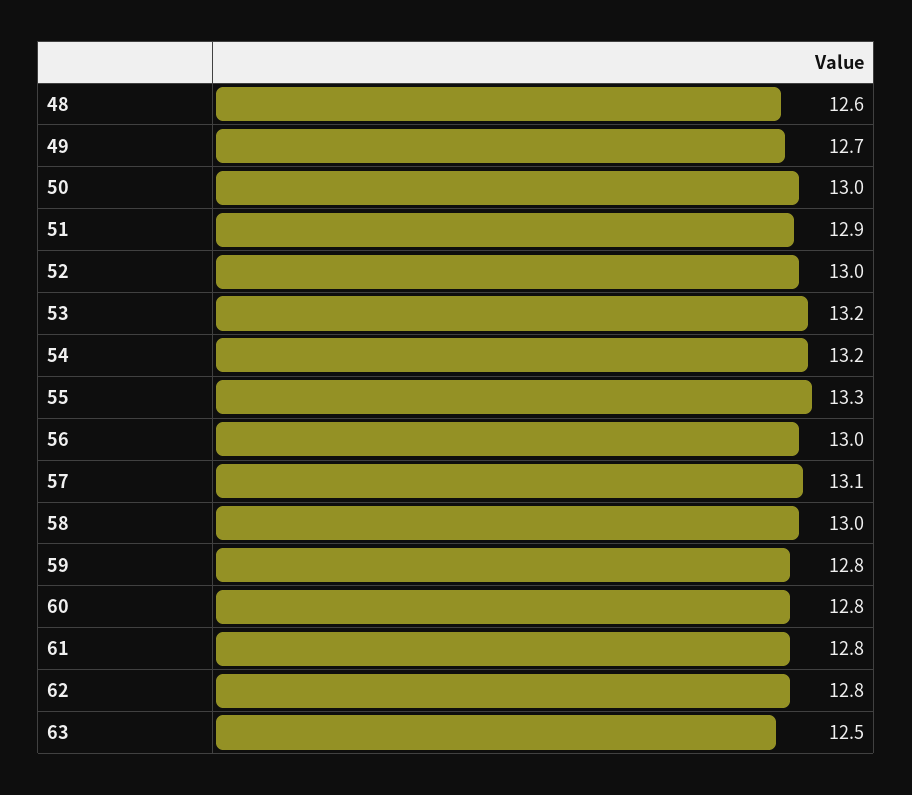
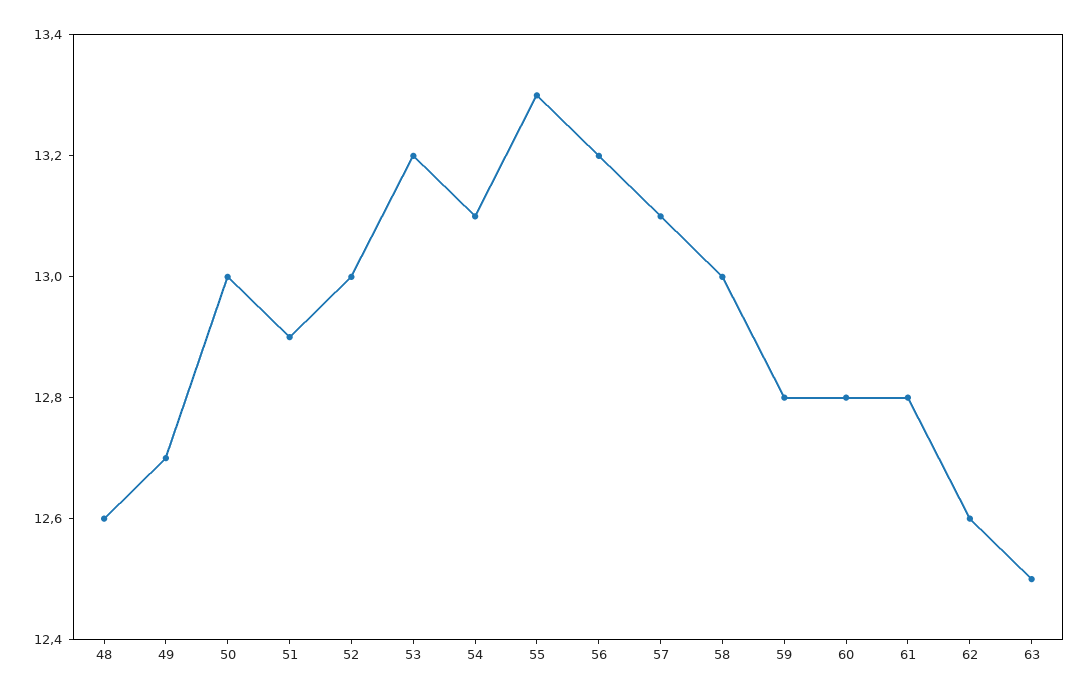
  {
    "48": 12.6,
    "49": 12.7,
    "50": 13,
    "51": 12.9,
    "52": 13,
    "53": 13.2,
-   "54": 13.2,
+   "54": 13.1,
    "55": 13.3,
-   "56": 13,
+   "56": 13.2,
    "57": 13.1,
    "58": 13,
    "59": 12.8,
    "60": 12.8,
    "61": 12.8,
-   "62": 12.8,
+   "62": 12.6,
    "63": 12.5
  }

